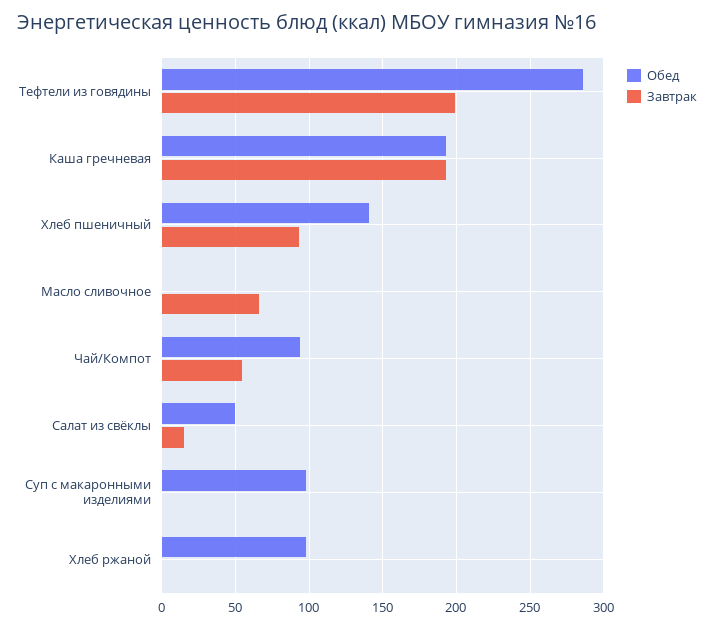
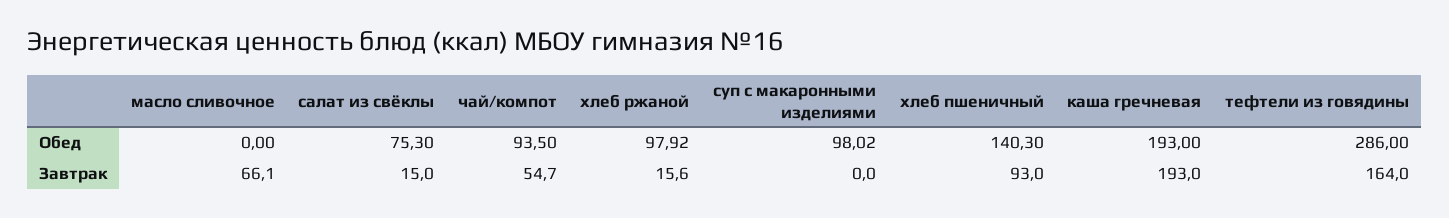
  {
    "Обед": {
      "Тефтели из говядины": 286,
      "Каша гречневая": 193,
      "Хлеб пшеничный": 140.3,
      "Масло сливочное": 0,
      "Чай/Компот": 93.5,
-     "Салат из свёклы": 50,
+     "Салат из свёклы": 75.3,
      "Суп с макаронными изделиями": 98.02,
      "Хлеб ржаной": 97.92
    },
    "Завтрак": {
-     "Тефтели из говядины": 200,
+     "Тефтели из говядины": 164,
      "Каша гречневая": 193,
      "Хлеб пшеничный": 93,
      "Масло сливочное": 66.1,
      "Чай/Компот": 54.7,
      "Салат из свёклы": 15,
      "Суп с макаронными изделиями": 0,
-     "Хлеб ржаной": 0
+     "Хлеб ржаной": 15.6
    }
  }

